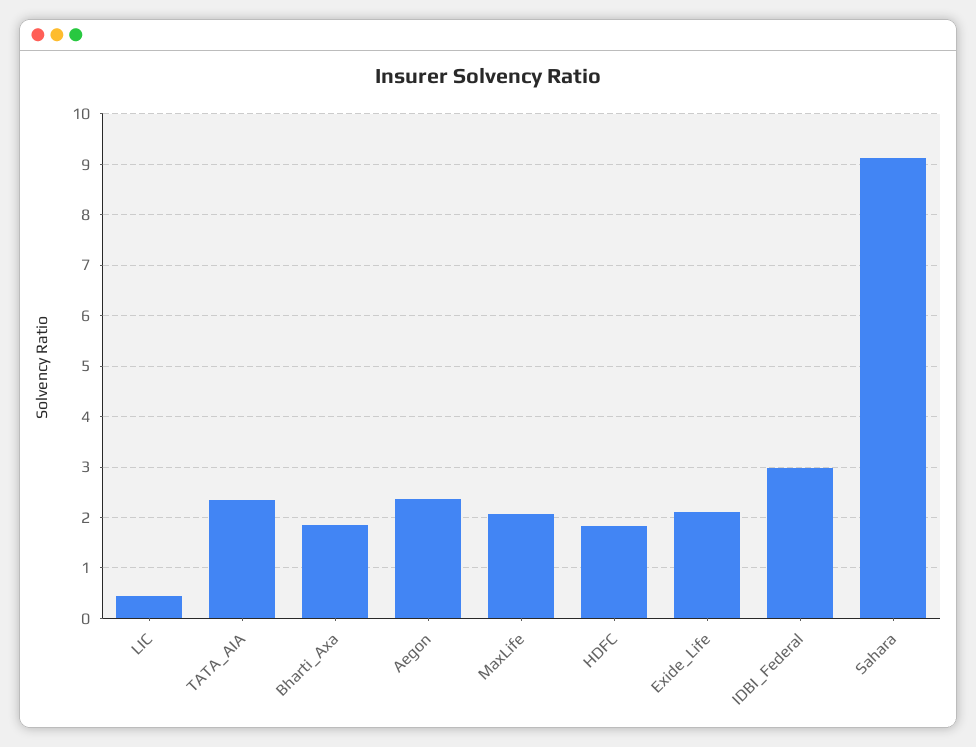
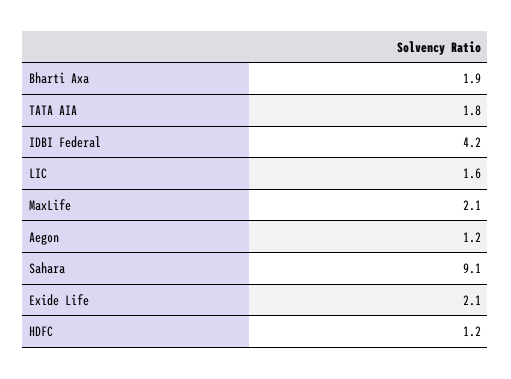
  {
-   "LIC": 0.4,
+   "LIC": 1.6,
-   "TATA_AIA": 2.4,
+   "TATA_AIA": 1.8,
    "Bharti_Axa": 1.9,
-   "Aegon": 2.4,
+   "Aegon": 1.2,
    "MaxLife": 2.1,
-   "HDFC": 1.8,
+   "HDFC": 1.2,
    "Exide_Life": 2.1,
-   "IDBI_Federal": 3,
+   "IDBI_Federal": 4.2,
    "Sahara": 9.1
  }

